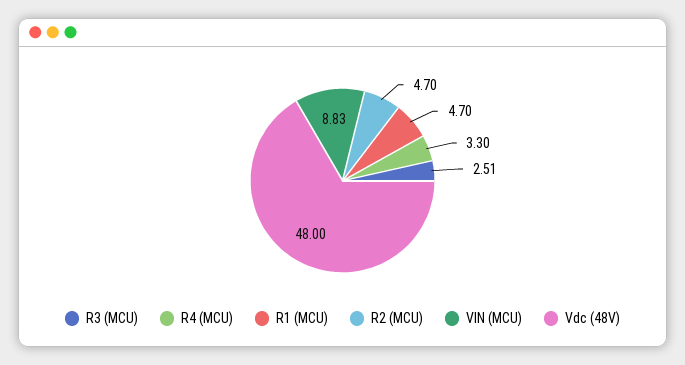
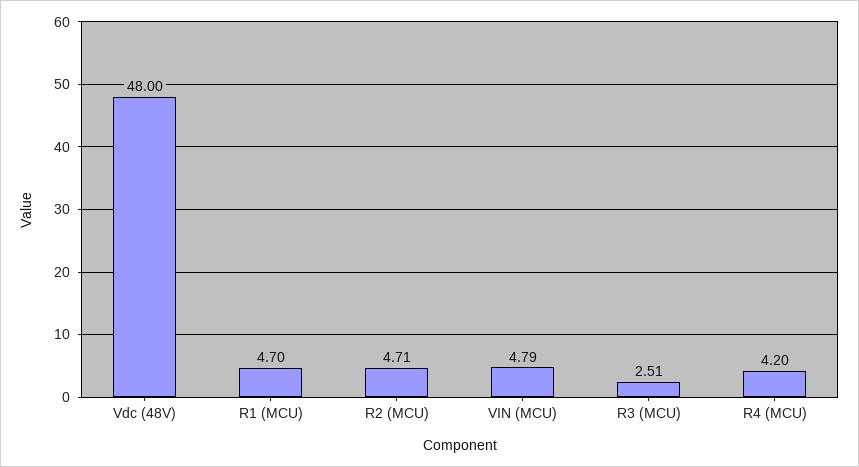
  {
    "R3 (MCU)": 2.51,
-   "R4 (MCU)": 3.3,
+   "R4 (MCU)": 4.2,
    "R1 (MCU)": 4.7,
-   "R2 (MCU)": 4.7,
+   "R2 (MCU)": 4.71,
-   "VIN (MCU)": 8.83,
+   "VIN (MCU)": 4.79,
    "Vdc (48V)": 48
  }

